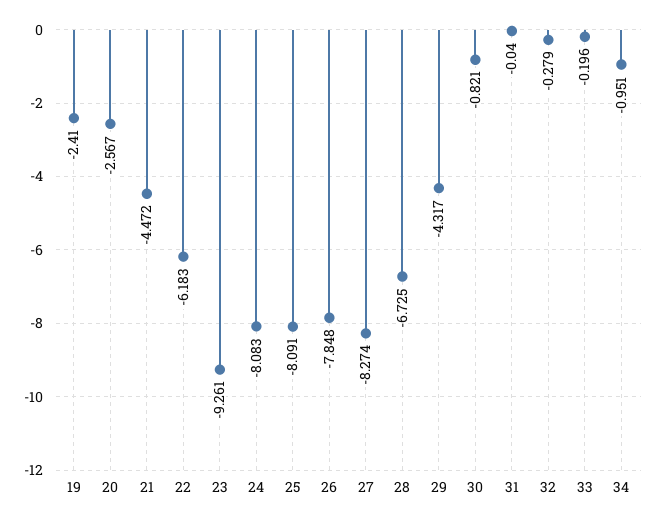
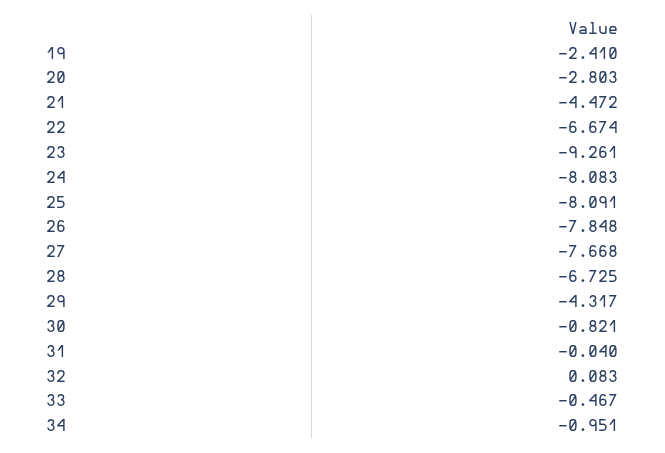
  {
    "19": -2.41,
-   "20": -2.567,
+   "20": -2.803,
    "21": -4.472,
-   "22": -6.183,
+   "22": -6.674,
    "23": -9.261,
    "24": -8.083,
    "25": -8.091,
    "26": -7.848,
-   "27": -8.274,
+   "27": -7.668,
    "28": -6.725,
    "29": -4.317,
    "30": -0.821,
    "31": -0.04,
-   "32": -0.279,
+   "32": 0.083,
-   "33": -0.196,
+   "33": -0.467,
    "34": -0.951
  }

